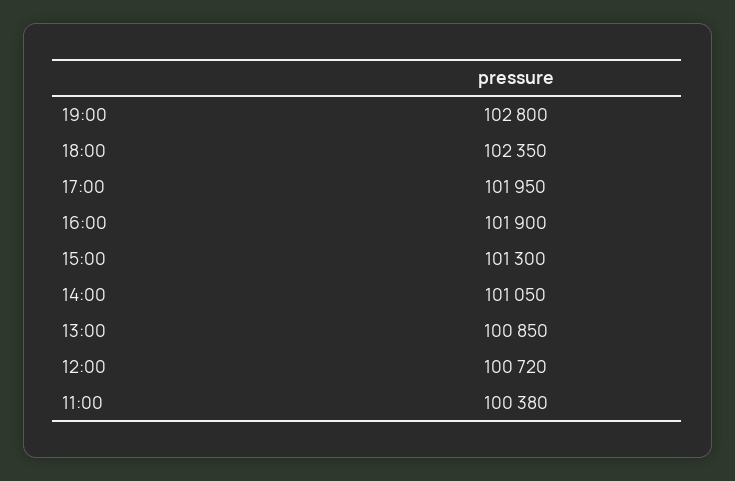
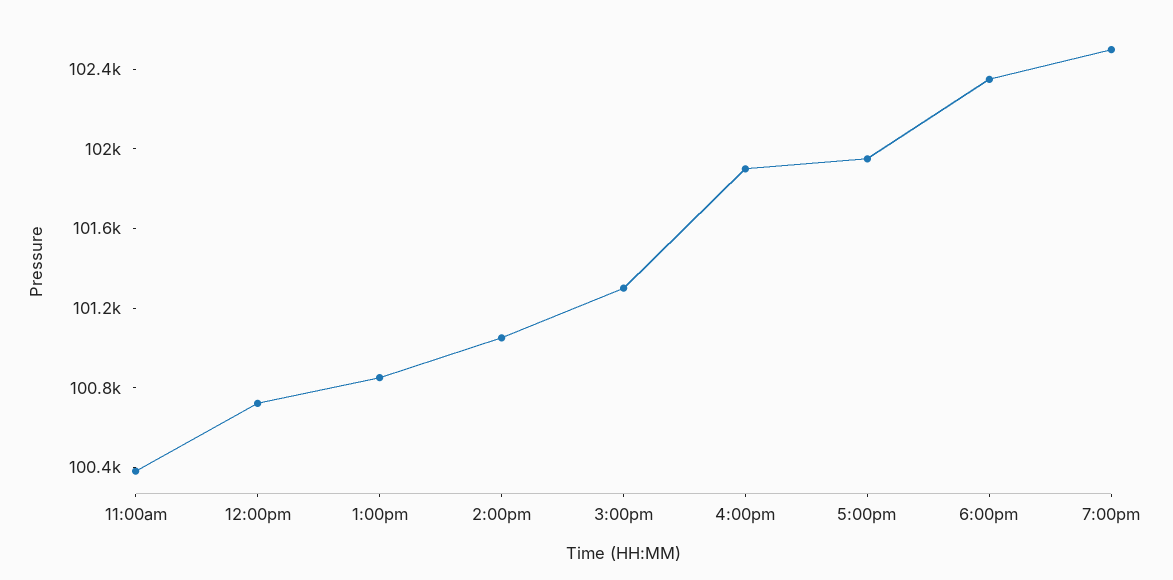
  {
-   "19:00": 102800,
+   "19:00": 102500,
    "18:00": 102350,
    "17:00": 101950,
    "16:00": 101900,
    "15:00": 101300,
    "14:00": 101050,
    "13:00": 100850,
    "12:00": 100720,
    "11:00": 100380
  }

